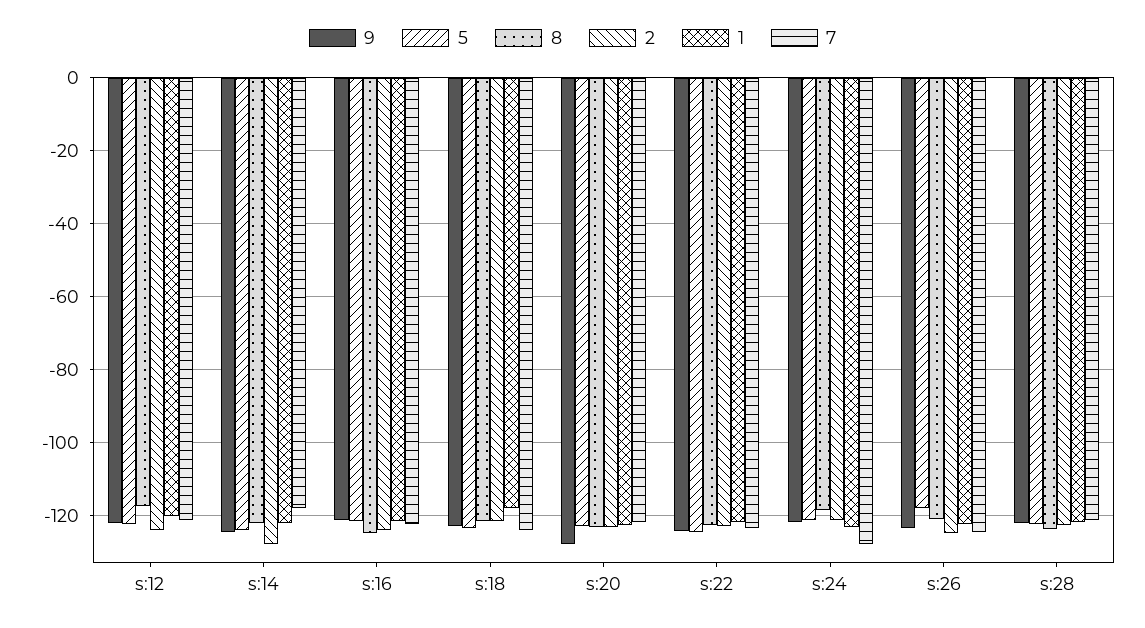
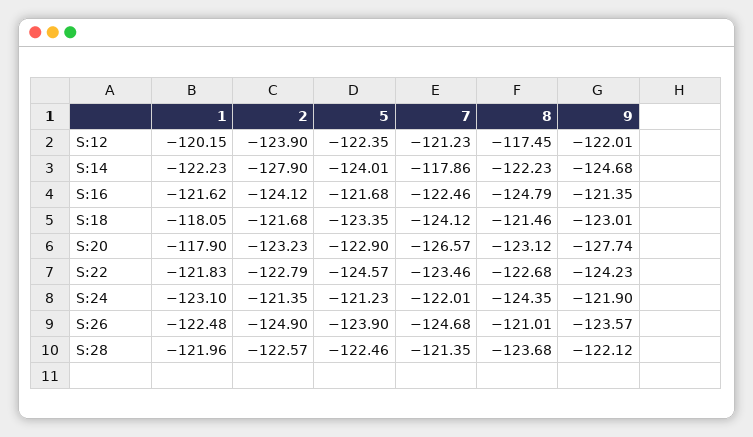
  {
    "9": {
      "s:12": -122.01,
      "s:14": -124.68,
      "s:16": -121.35,
      "s:18": -123.01,
      "s:20": -127.74,
      "s:22": -124.23,
      "s:24": -121.9,
      "s:26": -123.57,
      "s:28": -122.12
    },
    "5": {
      "s:12": -122.35,
      "s:14": -124.01,
      "s:16": -121.68,
      "s:18": -123.35,
      "s:20": -122.9,
      "s:22": -124.57,
      "s:24": -121.23,
-     "s:26": -118,
+     "s:26": -123.9,
      "s:28": -122.46
    },
    "8": {
      "s:12": -117.45,
      "s:14": -122.23,
      "s:16": -124.79,
      "s:18": -121.46,
      "s:20": -123.12,
      "s:22": -122.68,
-     "s:24": -118,
+     "s:24": -124.35,
      "s:26": -121.01,
      "s:28": -123.68
    },
    "2": {
      "s:12": -123.9,
      "s:14": -127.9,
      "s:16": -124.12,
      "s:18": -121.68,
      "s:20": -123.23,
      "s:22": -122.79,
      "s:24": -121.35,
      "s:26": -124.9,
      "s:28": -122.57
    },
    "1": {
      "s:12": -120.15,
      "s:14": -122.23,
      "s:16": -121.62,
      "s:18": -118.05,
-     "s:20": -122,
+     "s:20": -117.9,
      "s:22": -121.83,
      "s:24": -123.1,
      "s:26": -122.48,
      "s:28": -121.96
    },
    "7": {
      "s:12": -121.23,
      "s:14": -117.86,
      "s:16": -122.46,
      "s:18": -124.12,
-     "s:20": -122,
+     "s:20": -126.57,
      "s:22": -123.46,
-     "s:24": -128,
+     "s:24": -122.01,
      "s:26": -124.68,
      "s:28": -121.35
    }
  }

